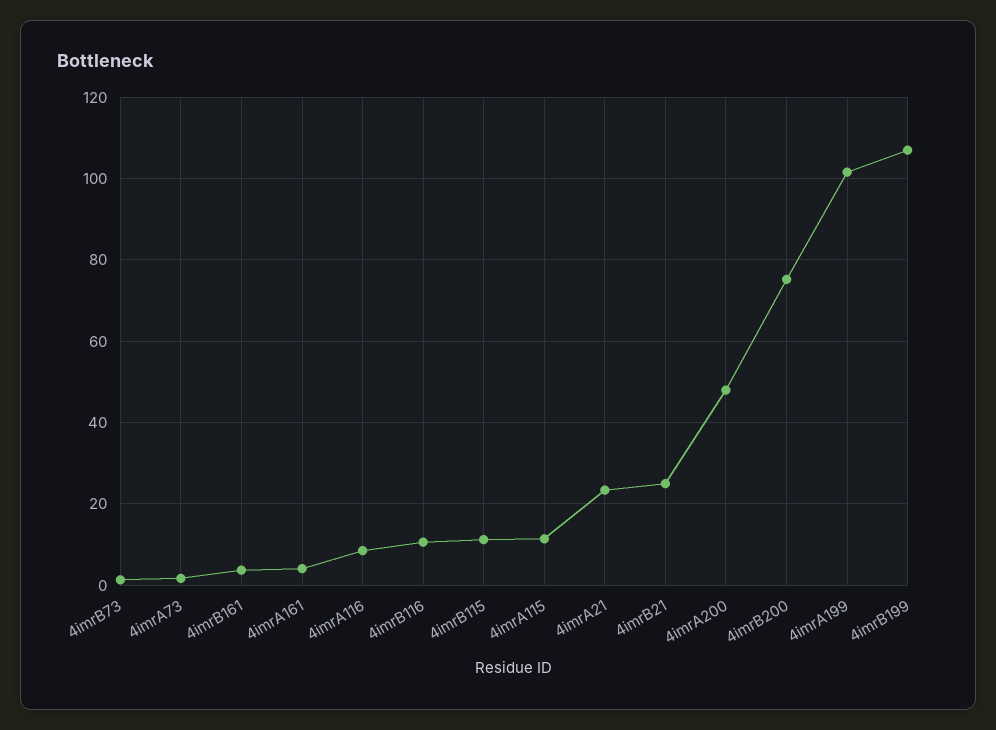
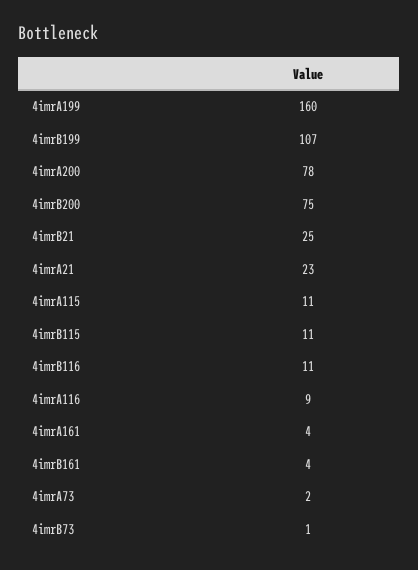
  {
    "4imrB73": 1,
    "4imrA73": 2,
    "4imrB161": 4,
    "4imrA161": 4,
    "4imrA116": 9,
    "4imrB116": 11,
    "4imrB115": 11,
    "4imrA115": 11,
    "4imrA21": 23,
    "4imrB21": 25,
-   "4imrA200": 48,
+   "4imrA200": 78,
    "4imrB200": 75,
-   "4imrA199": 102,
+   "4imrA199": 160,
    "4imrB199": 107
  }

